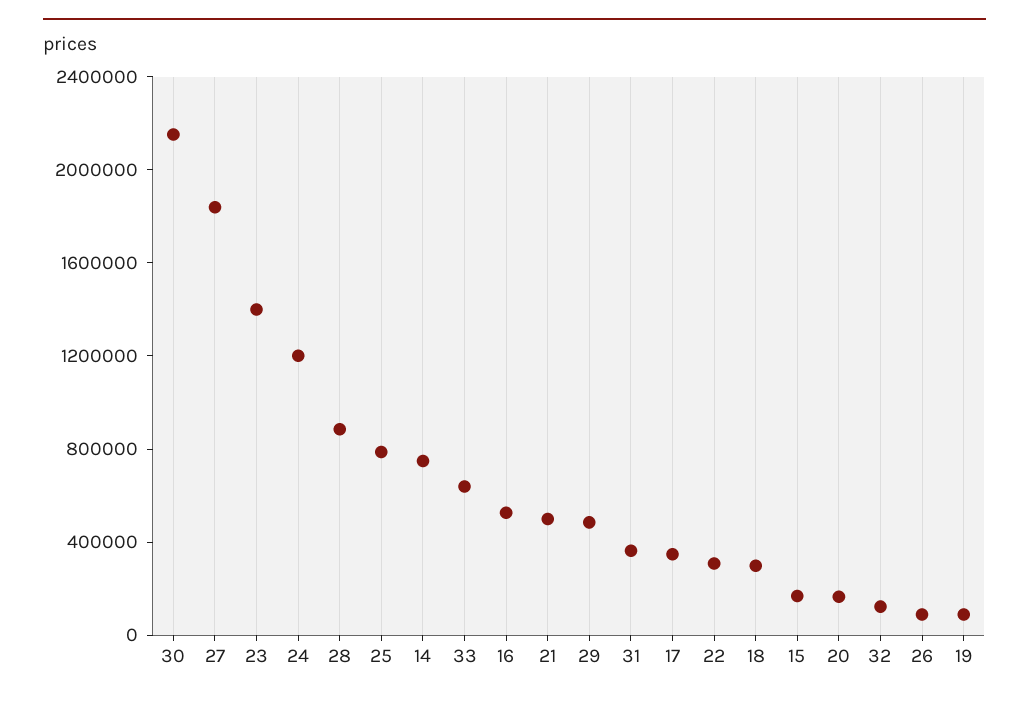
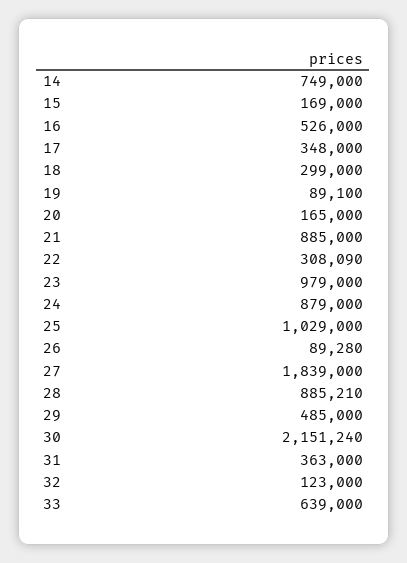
  {
    "30": 2151240,
    "27": 1839000,
-   "23": 1400000,
+   "23": 979000,
-   "24": 1200000,
+   "24": 879000,
    "28": 885210,
-   "25": 800000,
+   "25": 1029000,
    "14": 749000,
    "33": 639000,
    "16": 526000,
-   "21": 500000,
+   "21": 885000,
    "29": 485000,
    "31": 363000,
    "17": 348000,
    "22": 308090,
    "18": 299000,
    "15": 169000,
    "20": 165000,
    "32": 123000,
    "26": 89280,
    "19": 89100
  }

